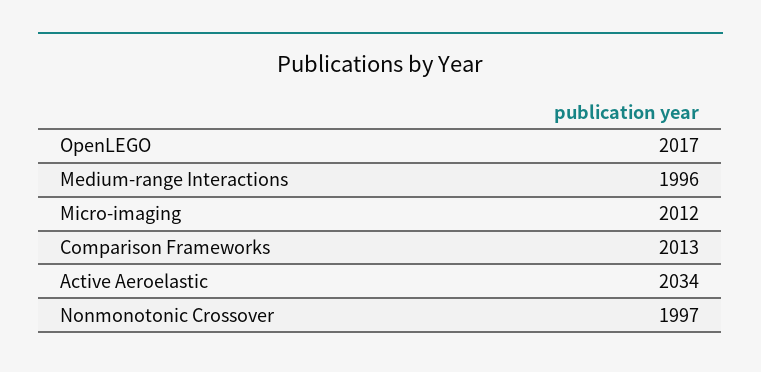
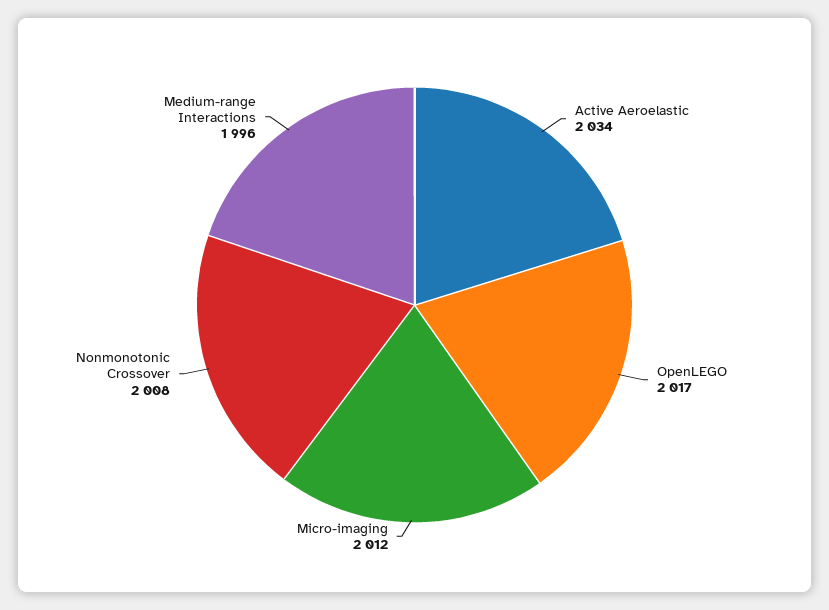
  {
    "OpenLEGO": 2017,
    "Medium-range Interactions": 1996,
    "Micro-imaging": 2012,
-   "Comparison Frameworks": 2013,
    "Active Aeroelastic": 2034,
-   "Nonmonotonic Crossover": 1997
+   "Nonmonotonic Crossover": 2008
  }

